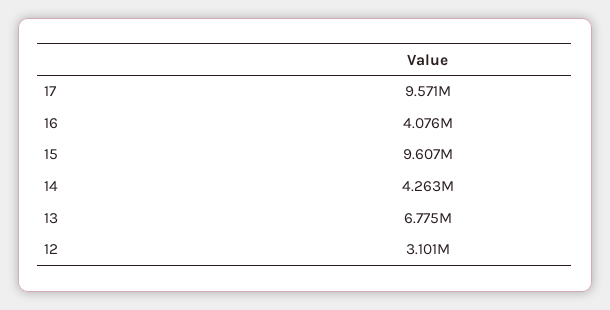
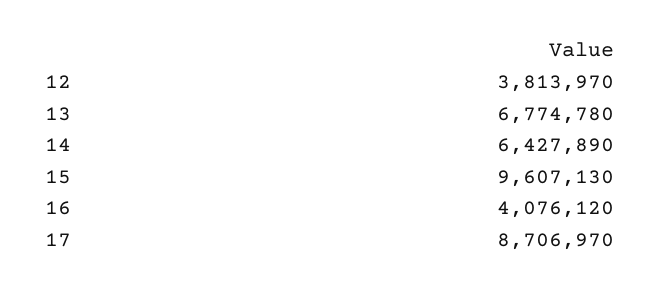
  {
-   "17": 9571000,
+   "17": 8706970,
    "16": 4076120,
    "15": 9607130,
-   "14": 4263000,
+   "14": 6427890,
    "13": 6774780,
-   "12": 3101000
+   "12": 3813970
  }

